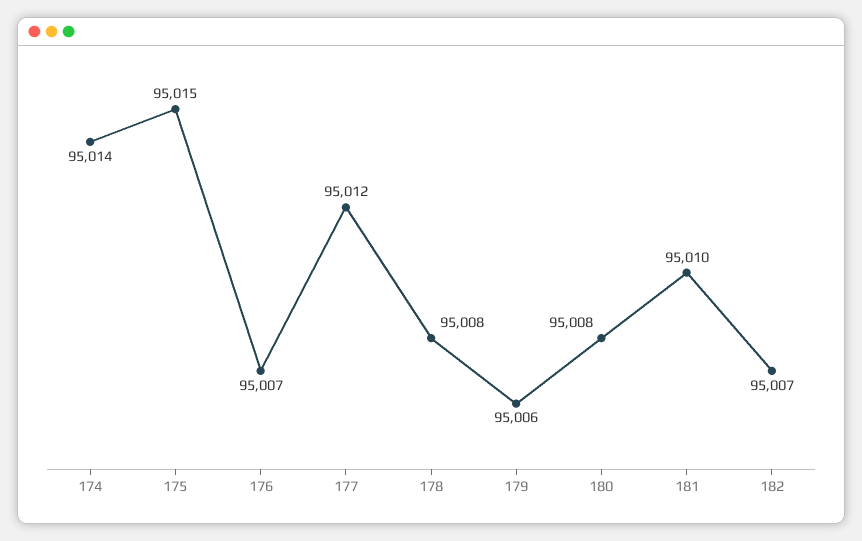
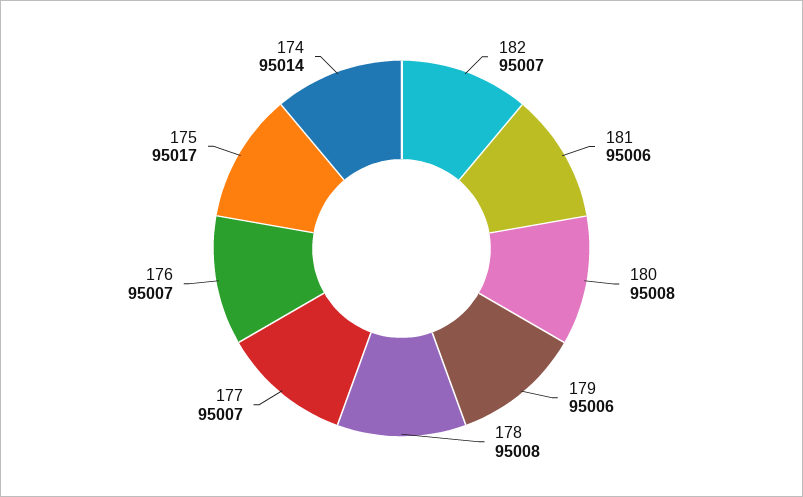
  {
    "174": 95014,
-   "175": 95015,
+   "175": 95017,
    "176": 95007,
-   "177": 95012,
+   "177": 95007,
    "178": 95008,
    "179": 95006,
    "180": 95008,
-   "181": 95010,
+   "181": 95006,
    "182": 95007
  }

